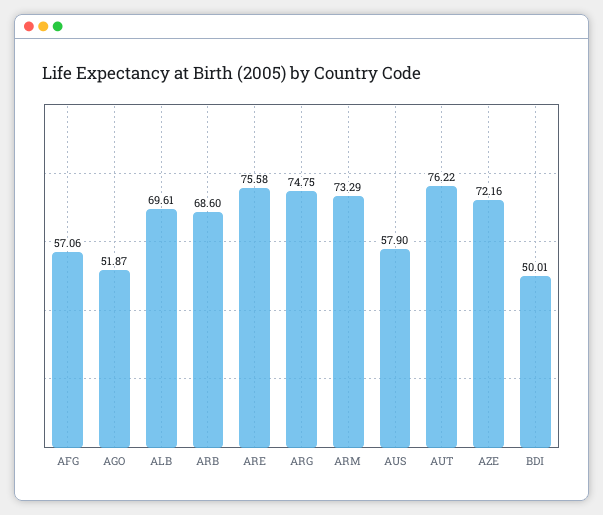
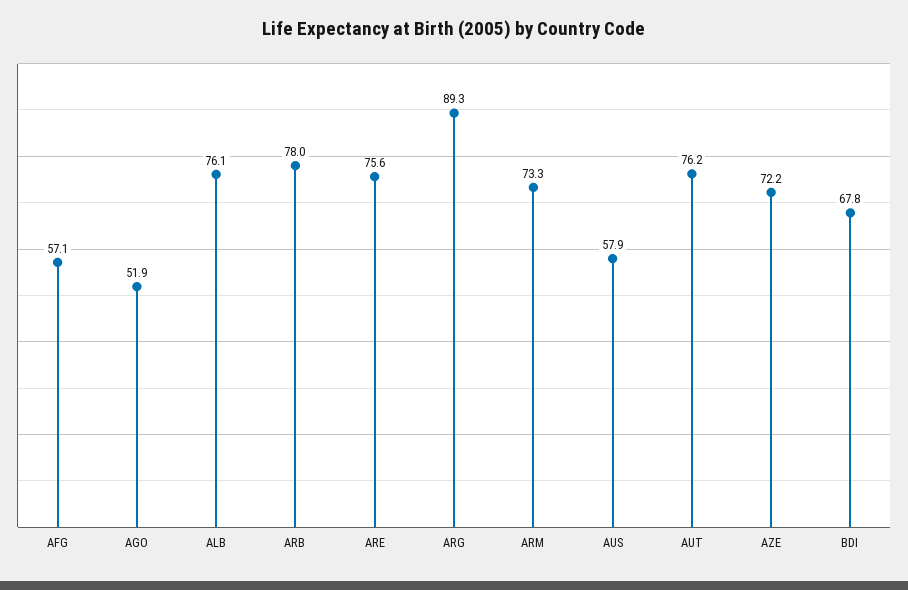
  {
    "AFG": 57.06,
    "AGO": 51.87,
-   "ALB": 69.61,
+   "ALB": 76.1,
-   "ARB": 68.6,
+   "ARB": 78,
    "ARE": 75.58,
-   "ARG": 74.75,
+   "ARG": 89.3,
    "ARM": 73.29,
    "AUS": 57.9,
    "AUT": 76.22,
    "AZE": 72.16,
-   "BDI": 50.01
+   "BDI": 67.8
  }

